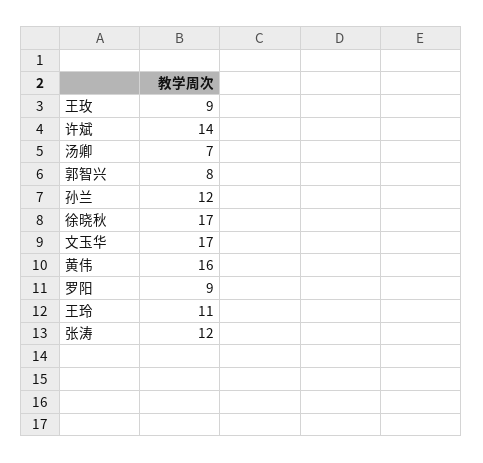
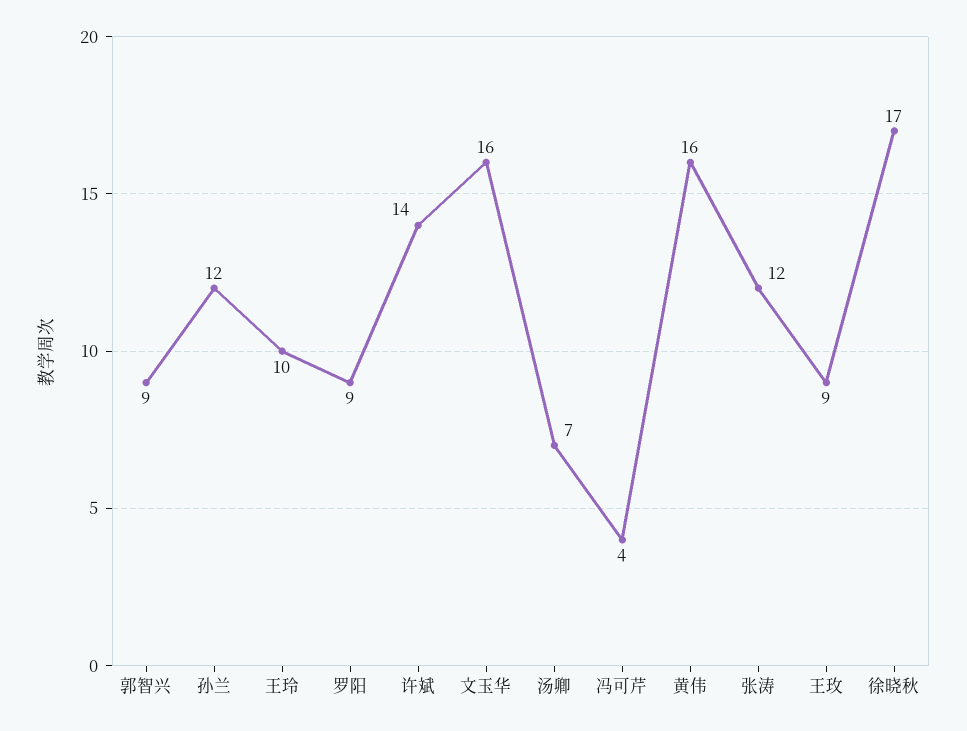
  {
    "王玫": 9,
    "许斌": 14,
    "汤卿": 7,
-   "郭智兴": 8,
+   "郭智兴": 9,
    "孙兰": 12,
    "徐晓秋": 17,
-   "文玉华": 17,
+   "文玉华": 16,
    "黄伟": 16,
    "罗阳": 9,
-   "王玲": 11,
+   "王玲": 10,
-   "张涛": 12
+   "张涛": 12,
+   "冯可芹": 4
  }

